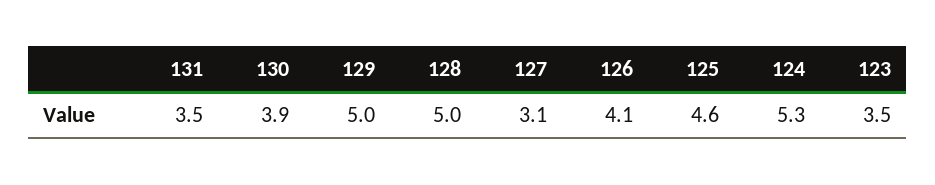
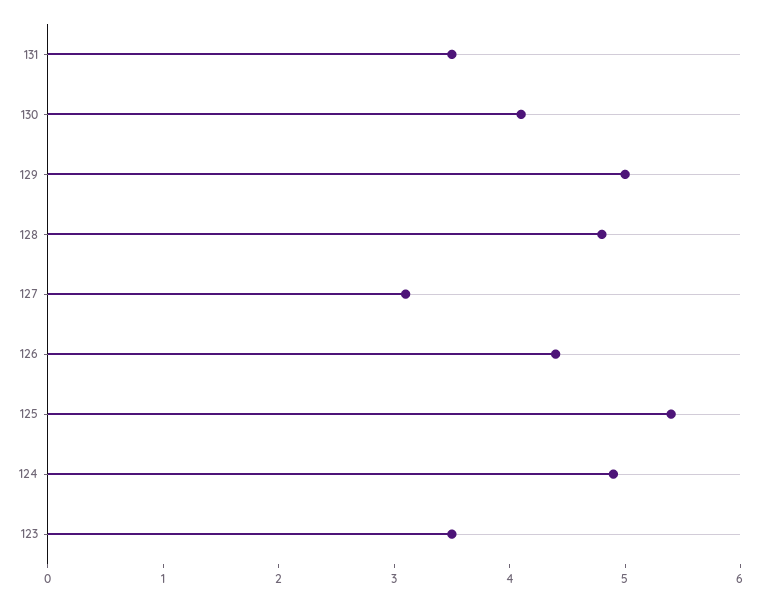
  {
    "131": 3.5,
-   "130": 3.9,
+   "130": 4.1,
    "129": 5,
-   "128": 5,
+   "128": 4.8,
    "127": 3.1,
-   "126": 4.1,
+   "126": 4.4,
-   "125": 4.6,
+   "125": 5.4,
-   "124": 5.3,
+   "124": 4.9,
    "123": 3.5
  }

